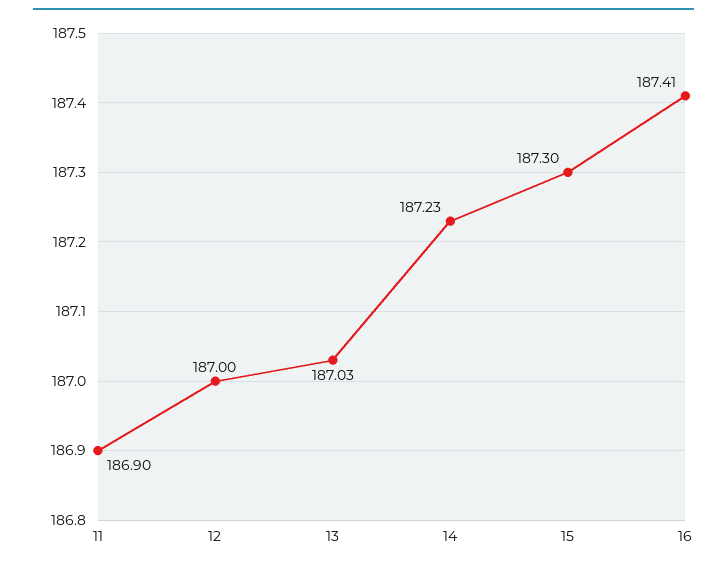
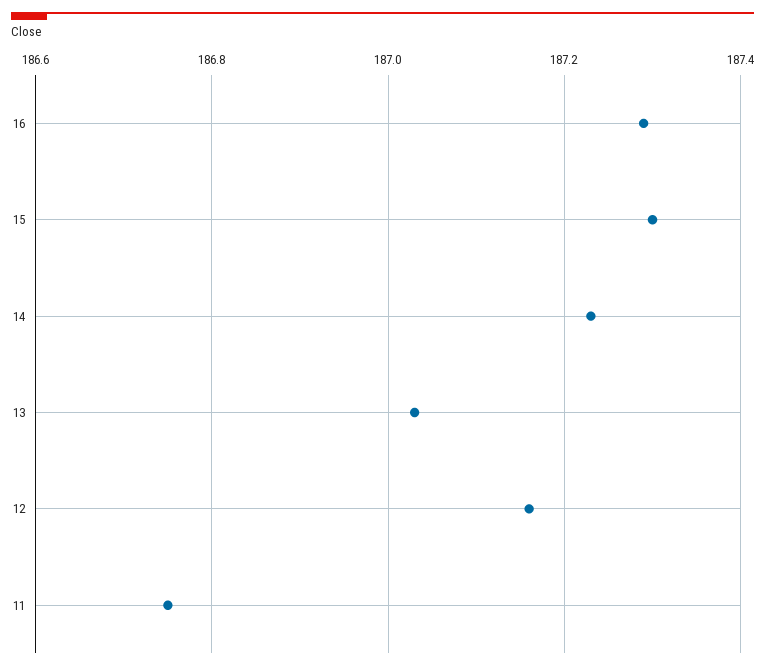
  {
-   "11": 186.9,
+   "11": 186.75,
-   "12": 187,
+   "12": 187.15,
    "13": 187.03,
    "14": 187.23,
    "15": 187.3,
-   "16": 187.41
+   "16": 187.3
  }

